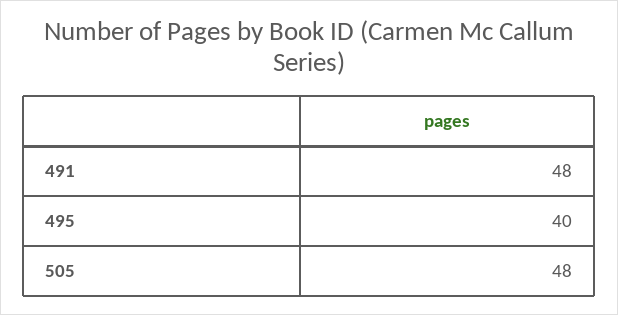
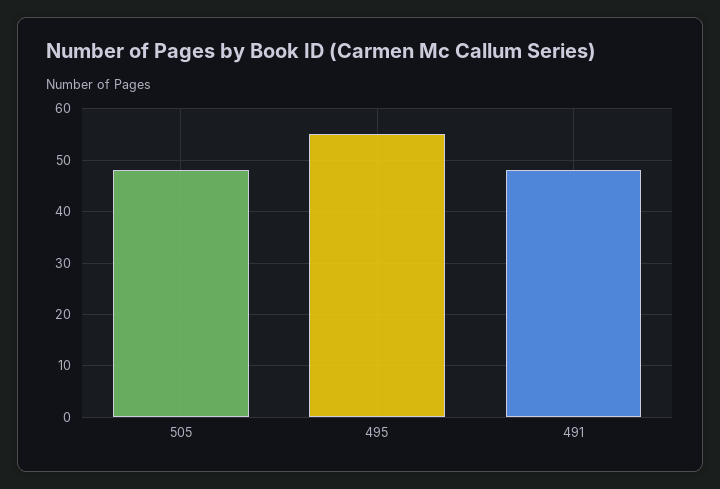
  {
    "491": 48,
-   "495": 40,
+   "495": 55,
    "505": 48
  }

